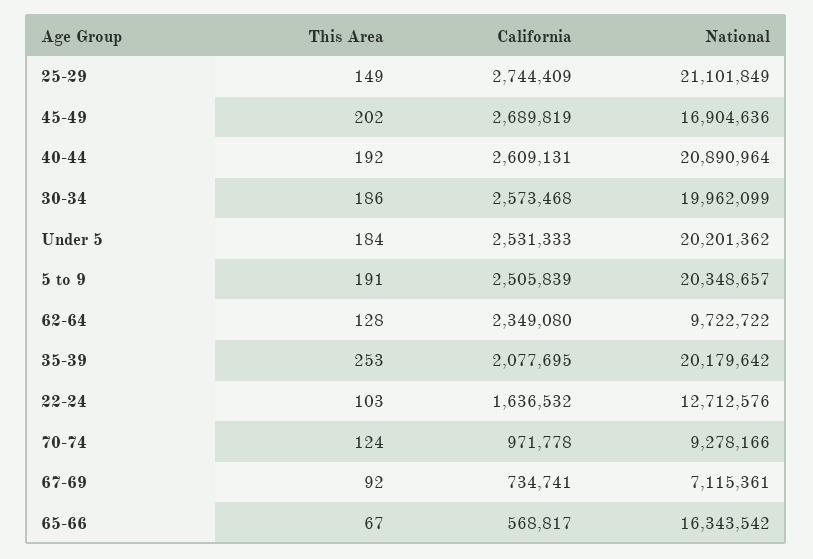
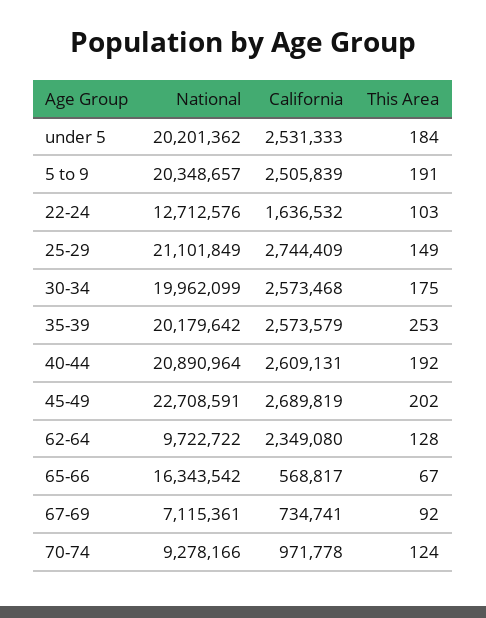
  {
    "This Area": {
      "25-29": 149,
      "45-49": 202,
      "40-44": 192,
-     "30-34": 186,
+     "30-34": 175,
      "Under 5": 184,
      "5 to 9": 191,
      "62-64": 128,
      "35-39": 253,
      "22-24": 103,
      "70-74": 124,
      "67-69": 92,
      "65-66": 67
    },
    "California": {
      "25-29": 2744409,
      "45-49": 2689819,
      "40-44": 2609131,
      "30-34": 2573468,
      "Under 5": 2531333,
      "5 to 9": 2505839,
      "62-64": 2349080,
-     "35-39": 2077695,
+     "35-39": 2573579,
      "22-24": 1636532,
      "70-74": 971778,
      "67-69": 734741,
      "65-66": 568817
    },
    "National": {
      "25-29": 21101849,
-     "45-49": 16904636,
+     "45-49": 22708591,
      "40-44": 20890964,
      "30-34": 19962099,
      "Under 5": 20201362,
      "5 to 9": 20348657,
      "62-64": 9722722,
      "35-39": 20179642,
      "22-24": 12712576,
      "70-74": 9278166,
      "67-69": 7115361,
      "65-66": 16343542
    }
  }

